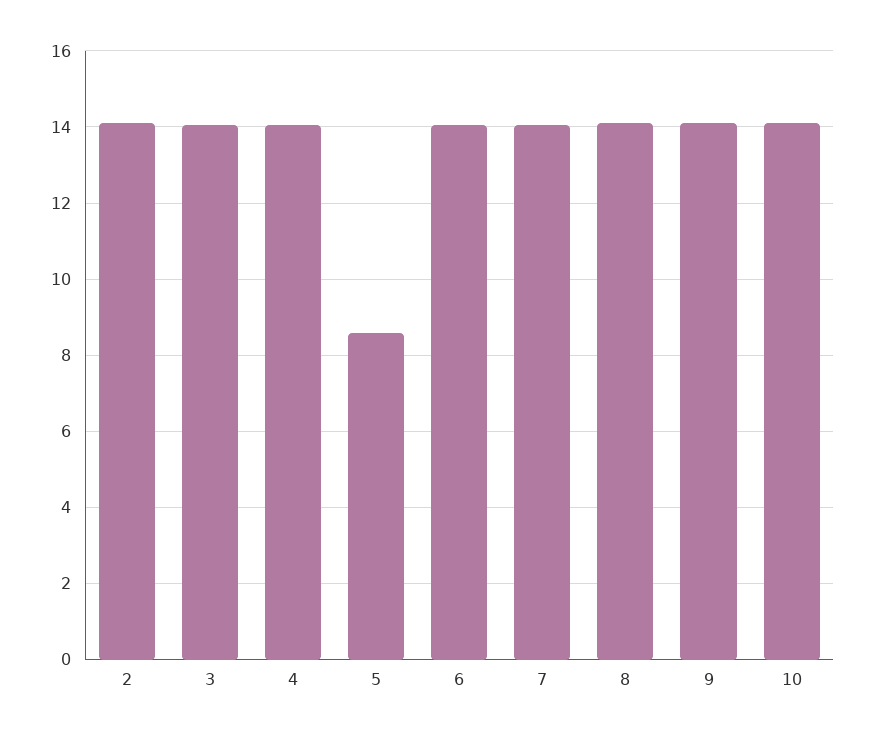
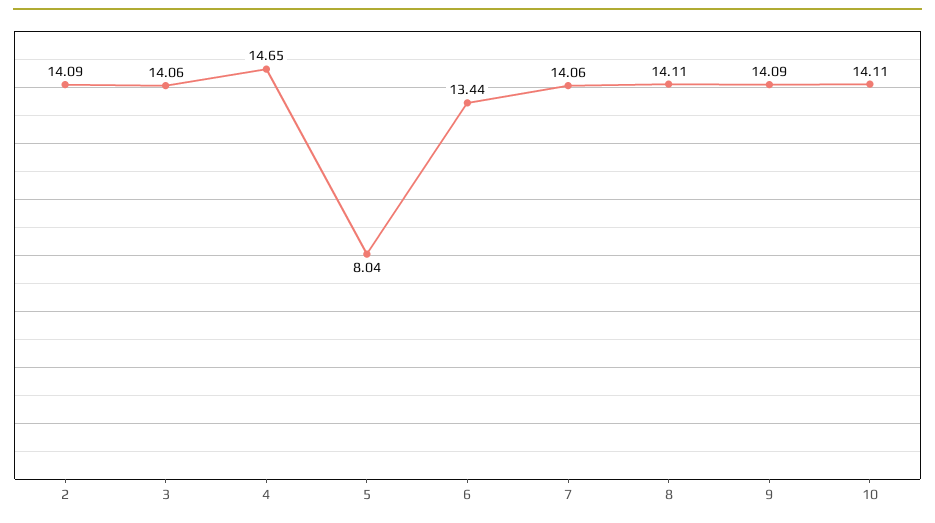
  {
    "2": 14.09,
    "3": 14.06,
-   "4": 14,
+   "4": 14.65,
-   "5": 8.6,
+   "5": 8.04,
-   "6": 14,
+   "6": 13.44,
    "7": 14.06,
    "8": 14.11,
    "9": 14.09,
    "10": 14.11
  }

